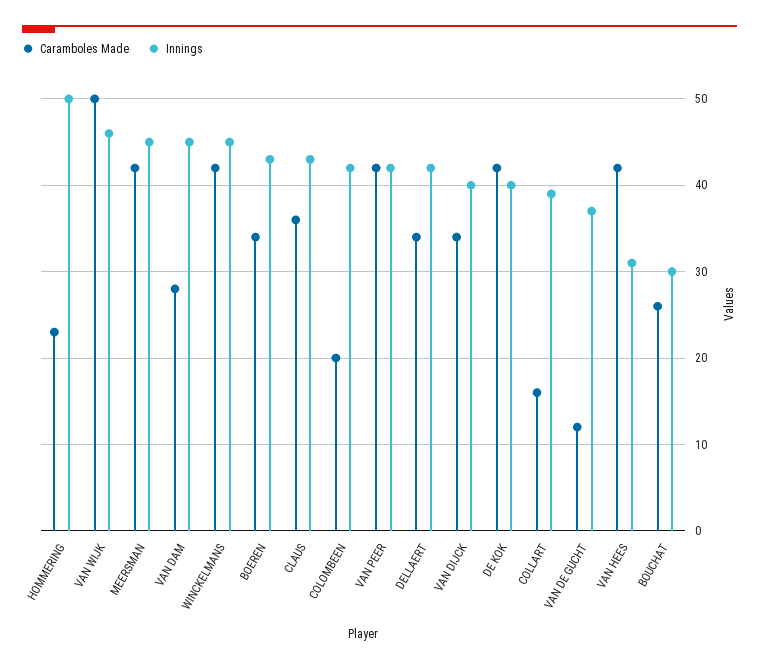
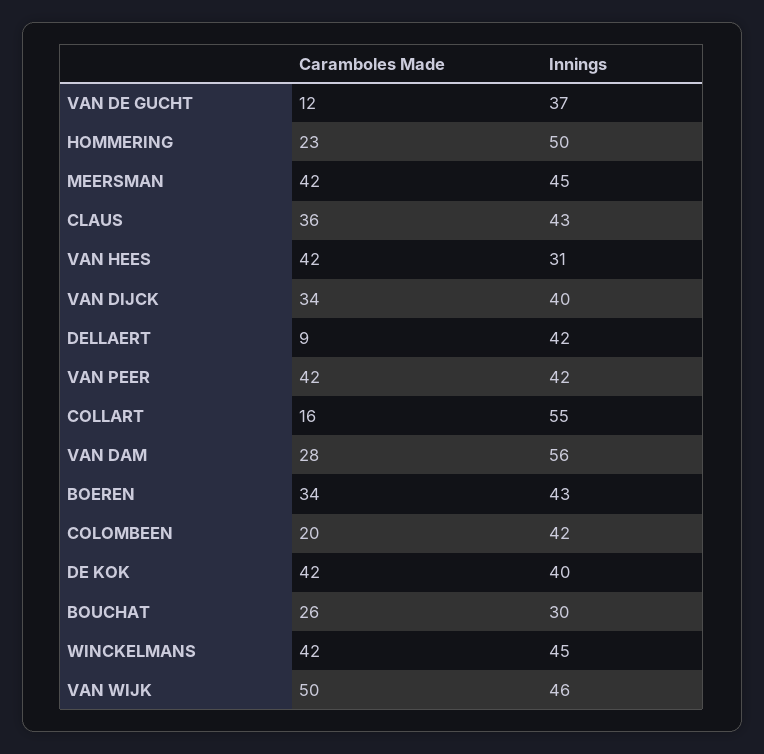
  {
    "Caramboles Made": {
      "HOMMERING": 23,
      "VAN WIJK": 50,
      "MEERSMAN": 42,
      "VAN DAM": 28,
      "WINCKELMANS": 42,
      "BOEREN": 34,
      "CLAUS": 36,
      "COLOMBEEN": 20,
      "VAN PEER": 42,
-     "DELLAERT": 34,
+     "DELLAERT": 9,
      "VAN DIJCK": 34,
      "DE KOK": 42,
      "COLLART": 16,
      "VAN DE GUCHT": 12,
      "VAN HEES": 42,
      "BOUCHAT": 26
    },
    "Innings": {
      "HOMMERING": 50,
      "VAN WIJK": 46,
      "MEERSMAN": 45,
-     "VAN DAM": 45,
+     "VAN DAM": 56,
      "WINCKELMANS": 45,
      "BOEREN": 43,
      "CLAUS": 43,
      "COLOMBEEN": 42,
      "VAN PEER": 42,
      "DELLAERT": 42,
      "VAN DIJCK": 40,
      "DE KOK": 40,
-     "COLLART": 39,
+     "COLLART": 55,
      "VAN DE GUCHT": 37,
      "VAN HEES": 31,
      "BOUCHAT": 30
    }
  }

